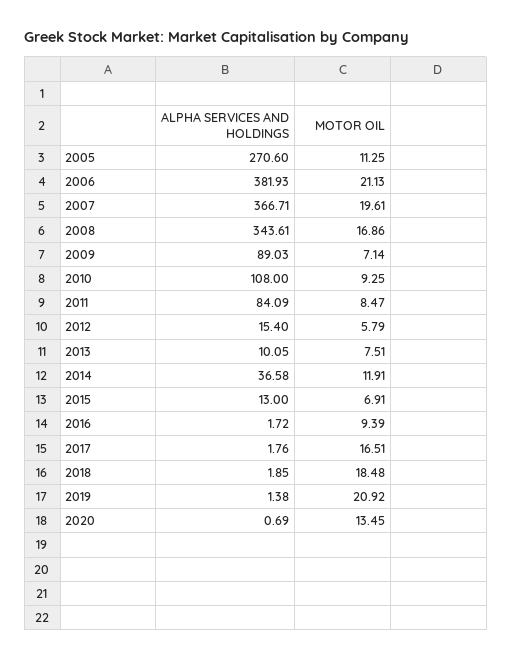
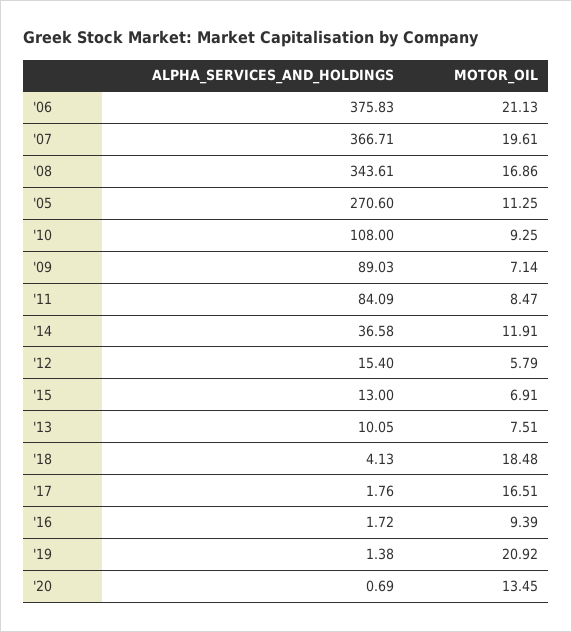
  {
    "ALPHA SERVICES AND HOLDINGS": {
      "2005": 270.6,
-     "2006": 381.93,
+     "2006": 375.83,
      "2007": 366.71,
      "2008": 343.61,
      "2009": 89.03,
      "2010": 108,
      "2011": 84.09,
      "2012": 15.4,
      "2013": 10.05,
      "2014": 36.58,
      "2015": 13,
      "2016": 1.72,
      "2017": 1.76,
-     "2018": 1.85,
+     "2018": 4.13,
      "2019": 1.38,
      "2020": 0.69
    },
    "MOTOR OIL": {
      "2005": 11.25,
      "2006": 21.13,
      "2007": 19.61,
      "2008": 16.86,
      "2009": 7.14,
      "2010": 9.25,
      "2011": 8.47,
      "2012": 5.79,
      "2013": 7.51,
      "2014": 11.91,
      "2015": 6.91,
      "2016": 9.39,
      "2017": 16.51,
      "2018": 18.48,
      "2019": 20.92,
      "2020": 13.45
    }
  }

